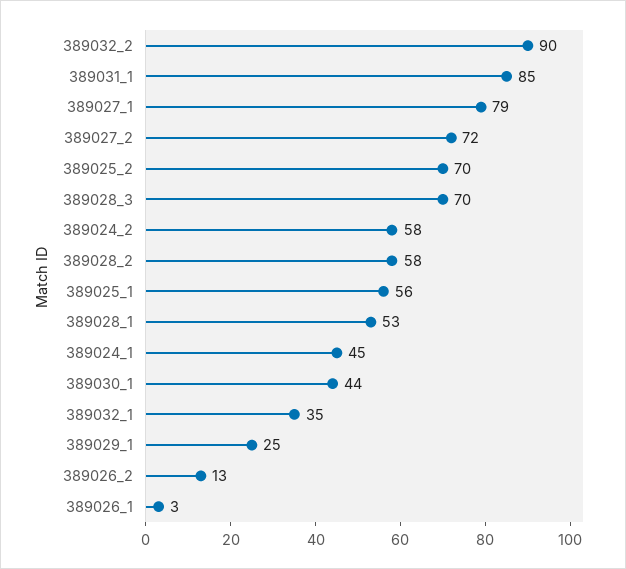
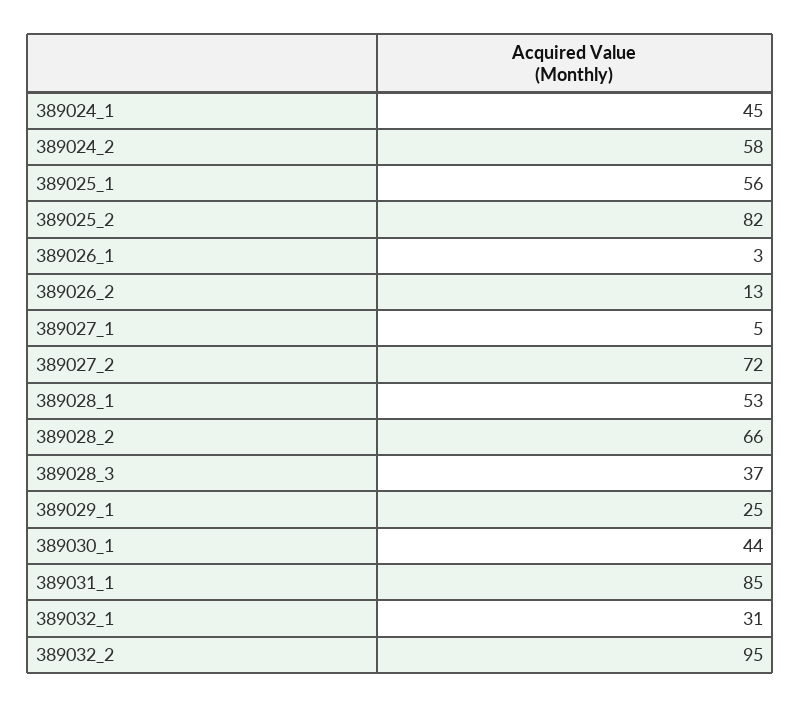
  {
-   "389032_2": 90,
+   "389032_2": 95,
    "389031_1": 85,
-   "389027_1": 79,
+   "389027_1": 5,
    "389027_2": 72,
-   "389025_2": 70,
+   "389025_2": 82,
-   "389028_3": 70,
+   "389028_3": 37,
    "389024_2": 58,
-   "389028_2": 58,
+   "389028_2": 66,
    "389025_1": 56,
    "389028_1": 53,
    "389024_1": 45,
    "389030_1": 44,
-   "389032_1": 35,
+   "389032_1": 31,
    "389029_1": 25,
    "389026_2": 13,
    "389026_1": 3
  }

